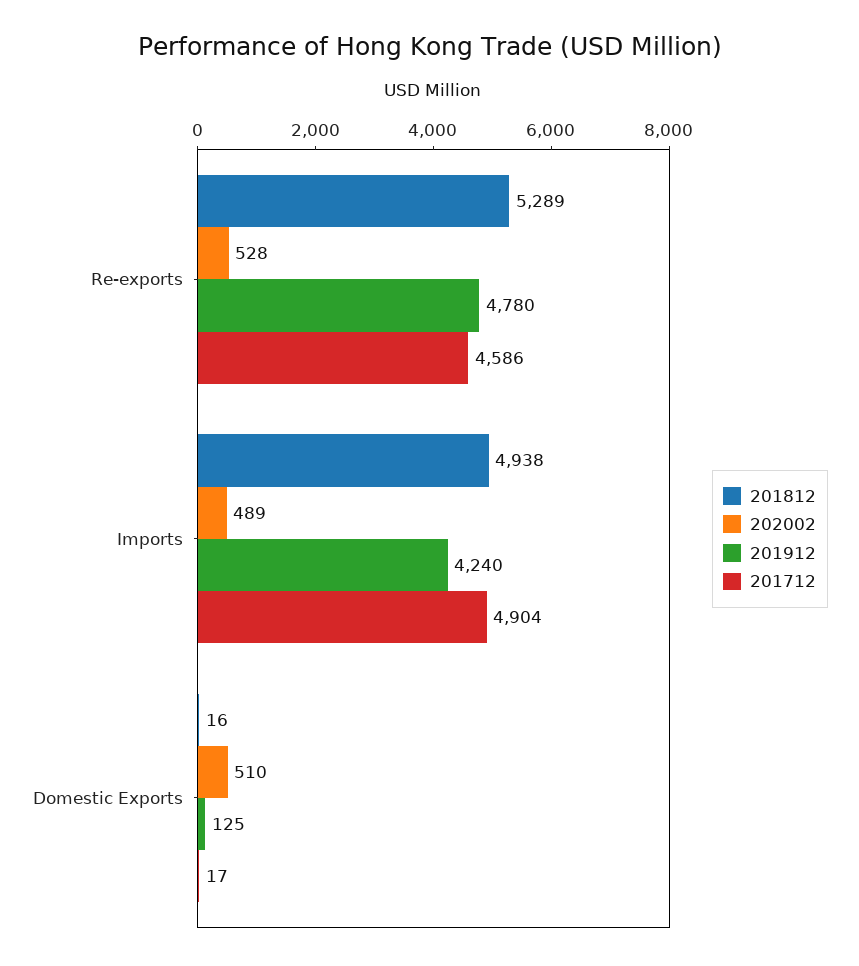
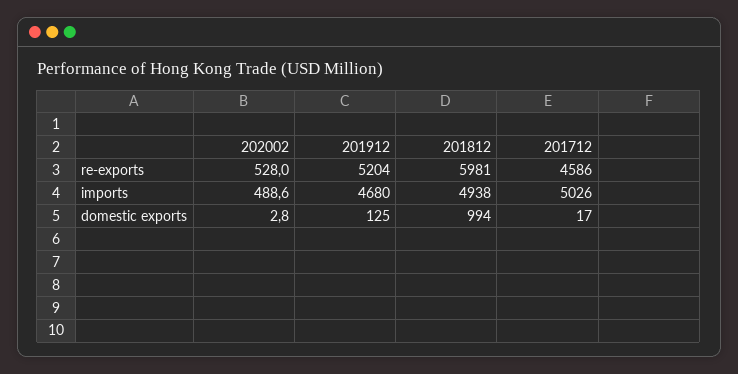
  {
    "201812": {
-     "Re-exports": 5289,
+     "Re-exports": 5981,
      "Imports": 4938,
-     "Domestic Exports": 16
+     "Domestic Exports": 994
    },
    "202002": {
      "Re-exports": 528,
      "Imports": 488.6,
-     "Domestic Exports": 510
+     "Domestic Exports": 2.8
    },
    "201912": {
-     "Re-exports": 4780,
+     "Re-exports": 5204,
-     "Imports": 4240,
+     "Imports": 4680,
      "Domestic Exports": 125
    },
    "201712": {
      "Re-exports": 4586,
-     "Imports": 4904,
+     "Imports": 5026,
      "Domestic Exports": 17
    }
  }

